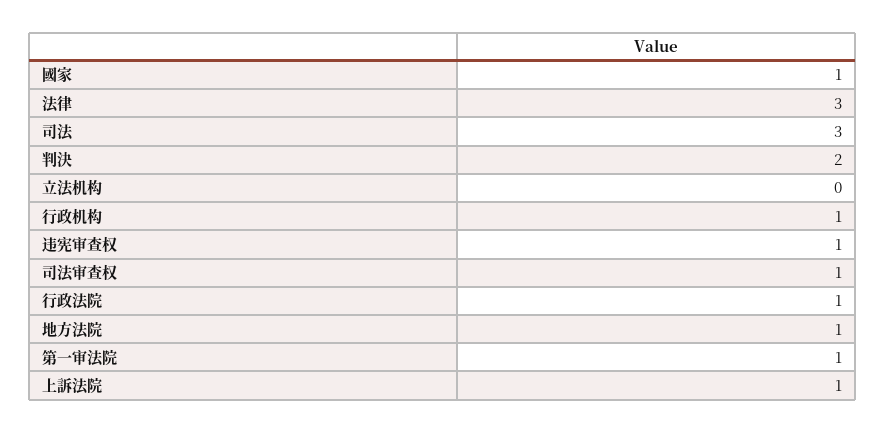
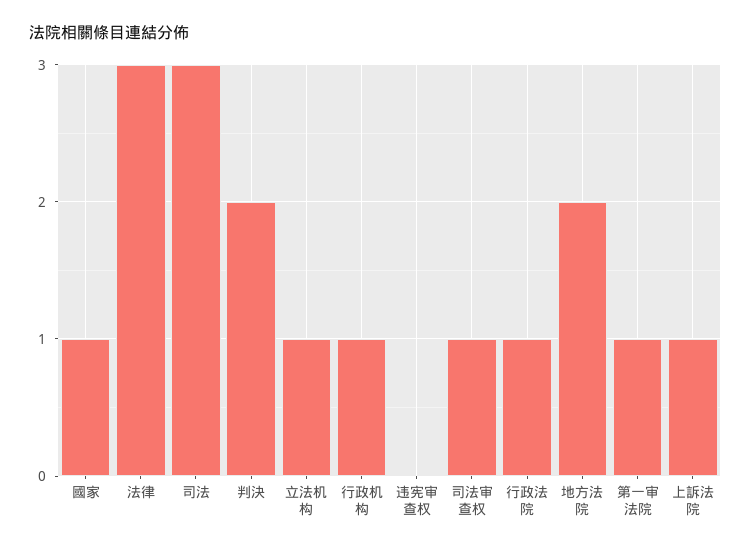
  {
    "國家": 1,
    "法律": 3,
    "司法": 3,
    "判決": 2,
-   "立法机构": 0,
+   "立法机构": 1,
    "行政机构": 1,
-   "违宪审查权": 1,
+   "违宪审查权": 0,
    "司法审查权": 1,
    "行政法院": 1,
-   "地方法院": 1,
+   "地方法院": 2,
    "第一审法院": 1,
    "上訴法院": 1
  }

